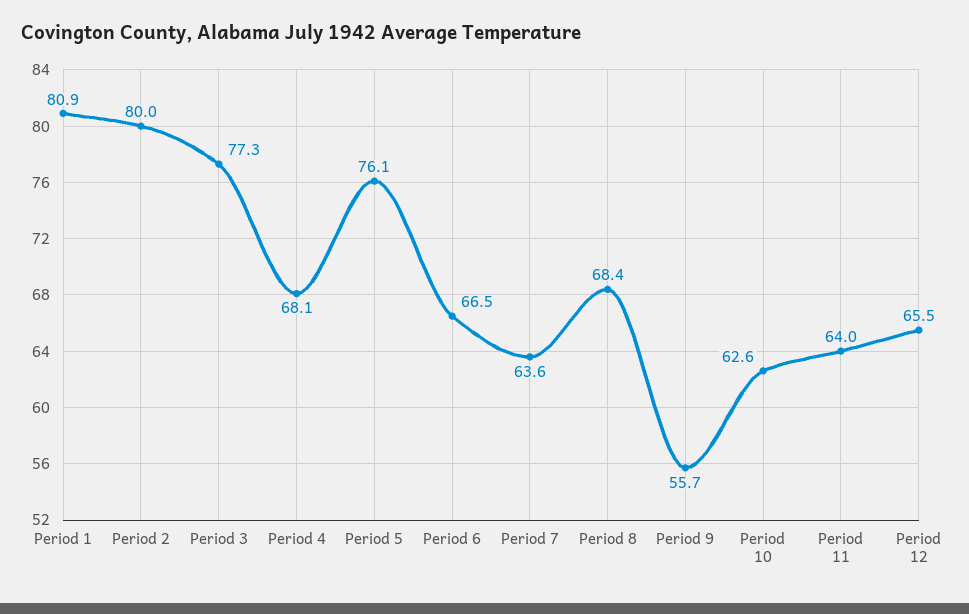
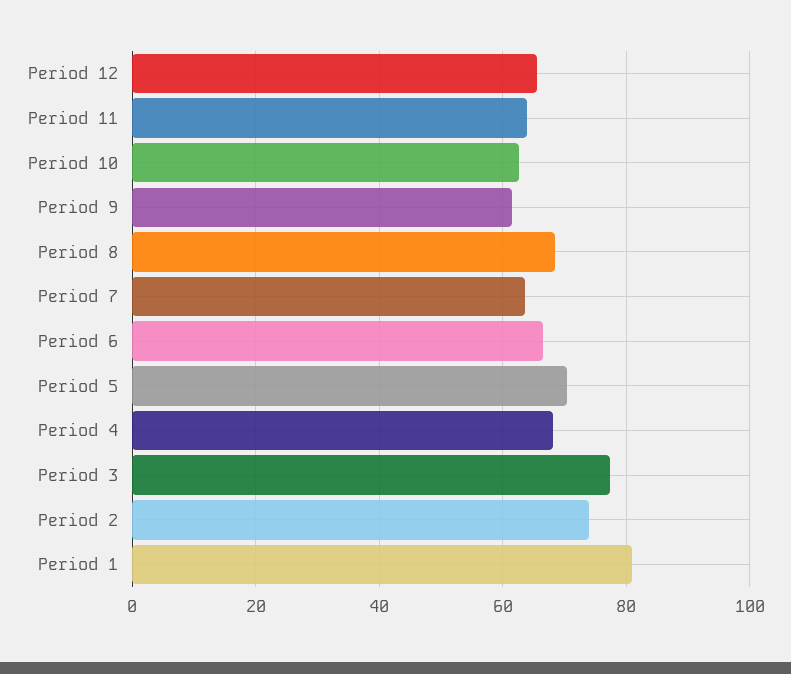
  {
    "Period 1": 80.9,
-   "Period 2": 80,
+   "Period 2": 74,
    "Period 3": 77.3,
    "Period 4": 68.1,
-   "Period 5": 76.1,
+   "Period 5": 70,
    "Period 6": 66.5,
    "Period 7": 63.6,
    "Period 8": 68.4,
-   "Period 9": 55.7,
+   "Period 9": 62,
    "Period 10": 62.6,
    "Period 11": 64,
    "Period 12": 65.5
  }

